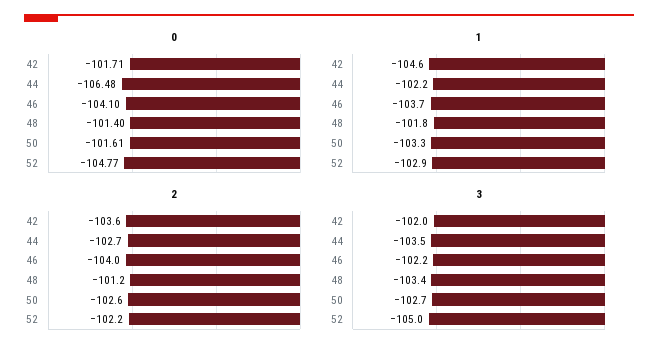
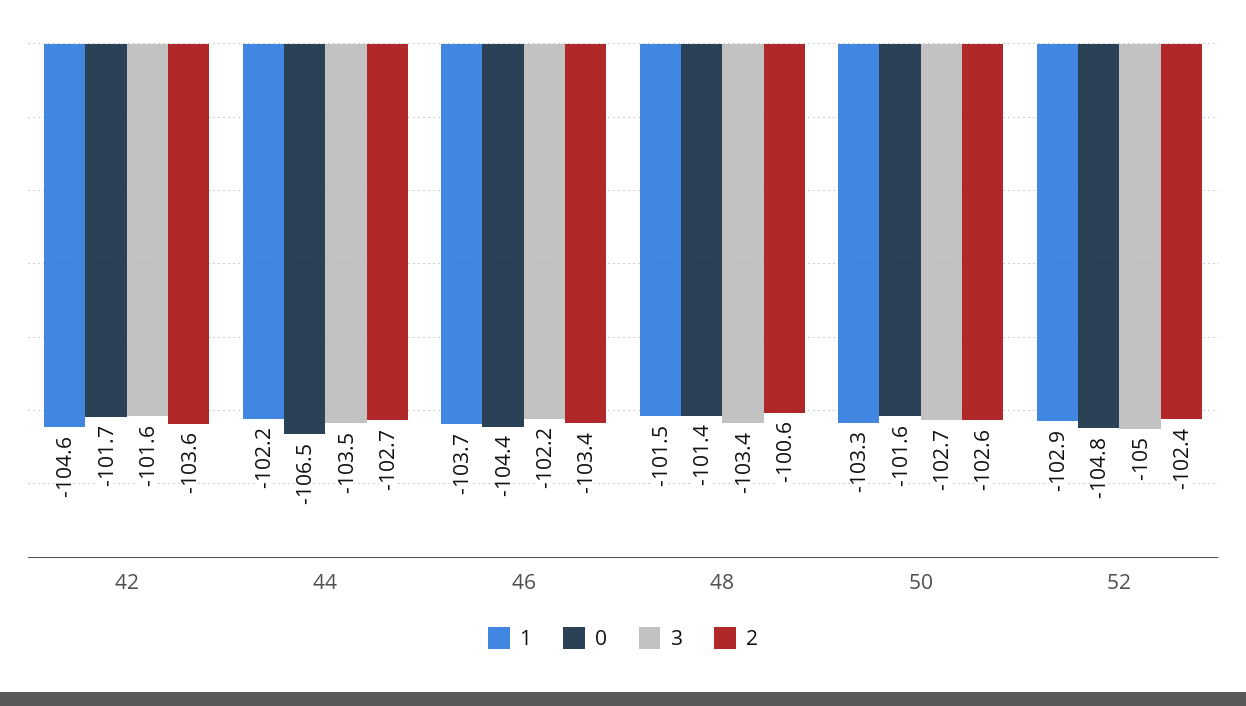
  {
    "0": {
      "42": -101.71,
      "44": -106.48,
-     "46": -104.1,
+     "46": -104.4,
      "48": -101.4,
      "50": -101.61,
      "52": -104.77
    },
    "1": {
      "42": -104.6,
      "44": -102.2,
      "46": -103.7,
-     "48": -101.8,
+     "48": -101.5,
      "50": -103.3,
      "52": -102.9
    },
    "2": {
      "42": -103.6,
      "44": -102.7,
-     "46": -104,
+     "46": -103.4,
-     "48": -101.2,
+     "48": -100.6,
      "50": -102.6,
-     "52": -102.2
+     "52": -102.4
    },
    "3": {
-     "42": -102,
+     "42": -101.6,
      "44": -103.5,
      "46": -102.2,
      "48": -103.4,
      "50": -102.7,
      "52": -105
    }
  }

